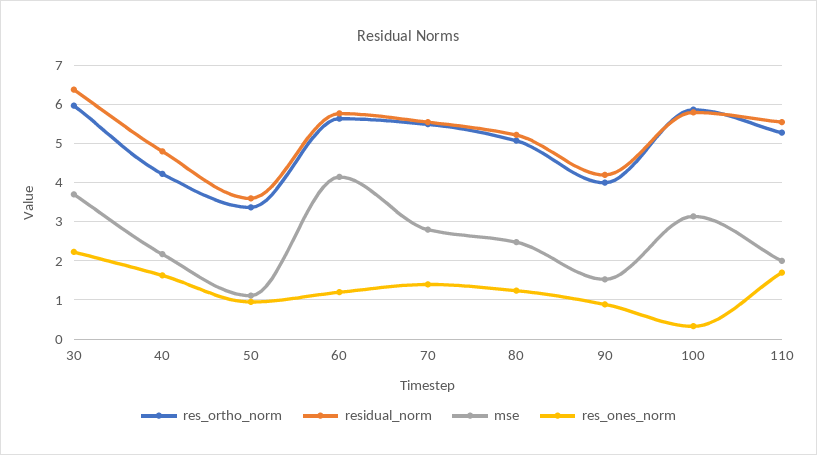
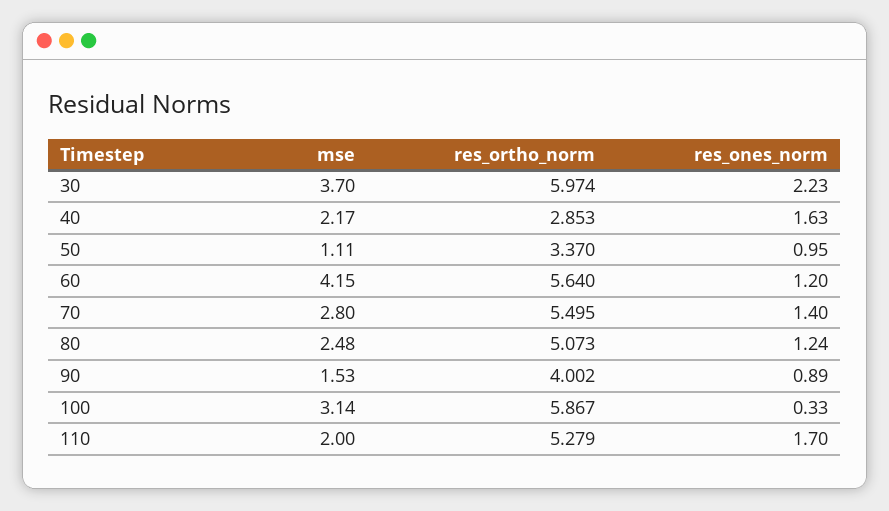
  {
    "res_ortho_norm": {
      "30": 5.974,
-     "40": 4.2,
+     "40": 2.853,
      "50": 3.37,
      "60": 5.64,
      "70": 5.495,
      "80": 5.073,
      "90": 4.002,
      "100": 5.867,
      "110": 5.279
    },
-   "residual_norm": {
-     "30": 6.4,
-     "40": 4.8,
-     "50": 3.6,
-     "60": 5.8,
-     "70": 5.6,
-     "80": 5.2,
-     "90": 4.2,
-     "100": 5.8,
-     "110": 5.6
-   },
    "mse": {
      "30": 3.7,
      "40": 2.17,
      "50": 1.11,
      "60": 4.15,
      "70": 2.8,
      "80": 2.48,
      "90": 1.53,
      "100": 3.14,
      "110": 2
    },
    "res_ones_norm": {
      "30": 2.23,
      "40": 1.63,
      "50": 0.95,
      "60": 1.2,
      "70": 1.4,
      "80": 1.24,
      "90": 0.89,
      "100": 0.33,
      "110": 1.7
    }
  }

